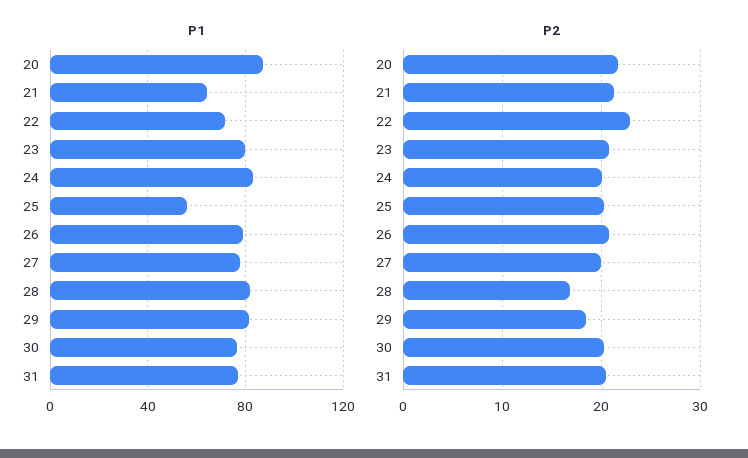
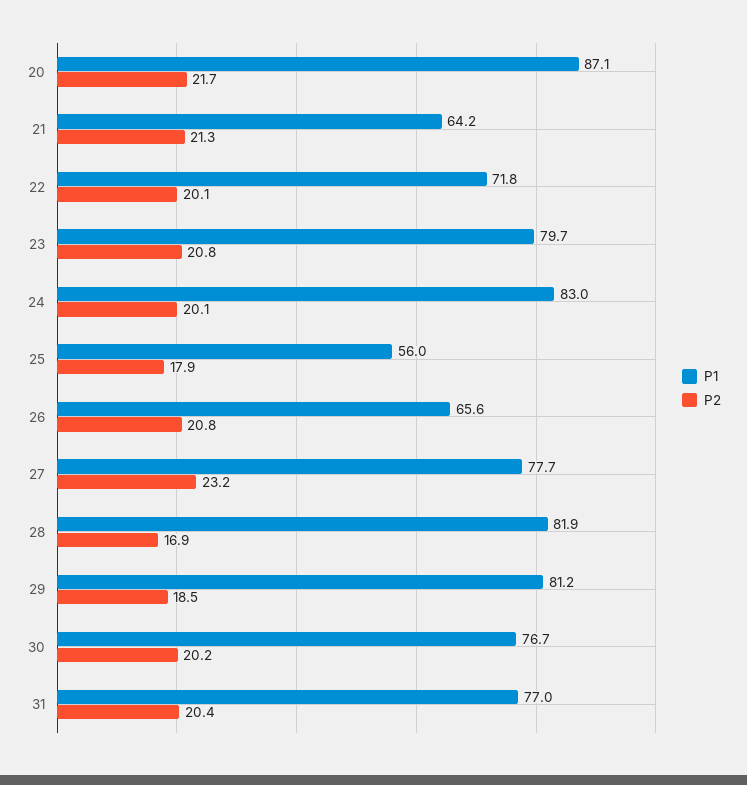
  {
    "P1": {
      "20": 87.1,
      "21": 64.2,
      "22": 71.8,
      "23": 79.7,
      "24": 83,
      "25": 56,
-     "26": 80,
+     "26": 65.6,
      "27": 77.7,
      "28": 81.9,
      "29": 81.2,
      "30": 76.7,
      "31": 77
    },
    "P2": {
      "20": 21.7,
      "21": 21.3,
-     "22": 23,
+     "22": 20.1,
      "23": 20.8,
      "24": 20.1,
-     "25": 20,
+     "25": 17.9,
      "26": 20.8,
-     "27": 20,
+     "27": 23.2,
      "28": 16.9,
      "29": 18.5,
      "30": 20.2,
      "31": 20.4
    }
  }

